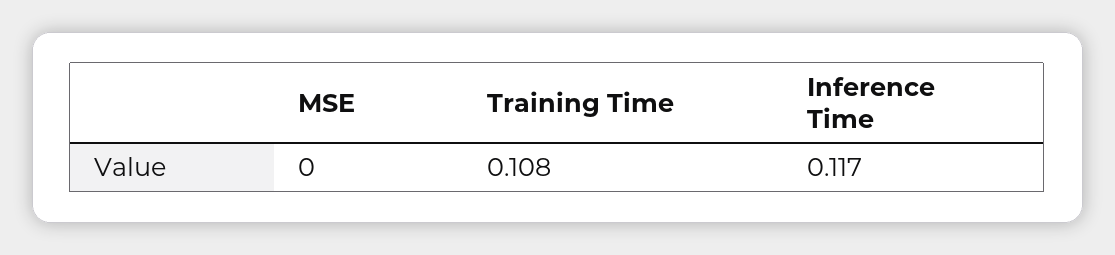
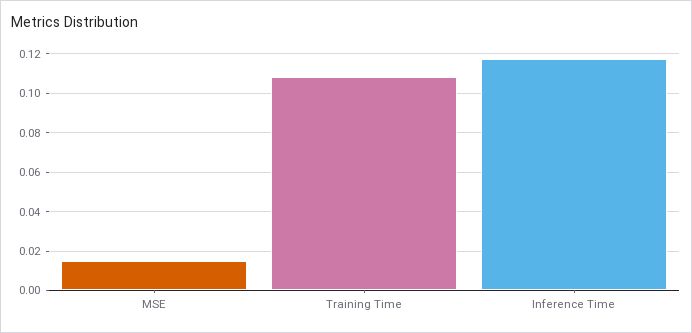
  {
-   "MSE": 0,
+   "MSE": 0.015,
    "Training Time": 0.108,
    "Inference Time": 0.117
  }

